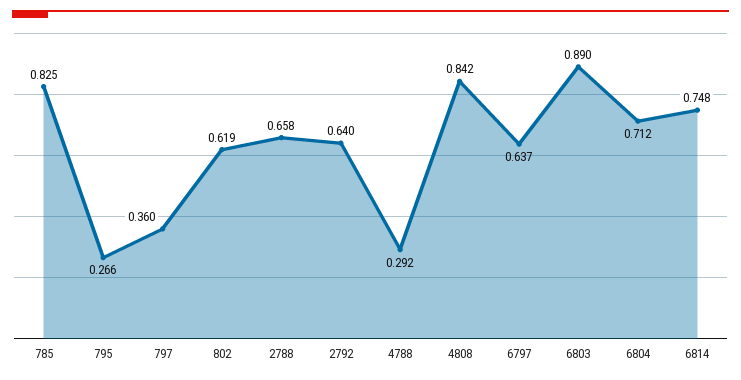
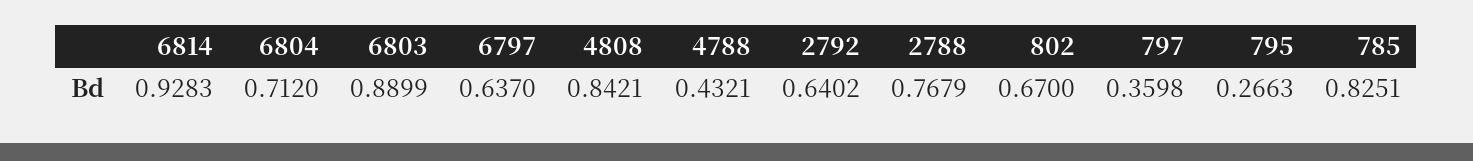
  {
    "785": 0.8251,
    "795": 0.2663,
    "797": 0.3598,
-   "802": 0.619,
+   "802": 0.67,
-   "2788": 0.658,
+   "2788": 0.7679,
    "2792": 0.6402,
-   "4788": 0.292,
+   "4788": 0.4321,
    "4808": 0.8421,
    "6797": 0.637,
    "6803": 0.8899,
    "6804": 0.712,
-   "6814": 0.748
+   "6814": 0.9283
  }

